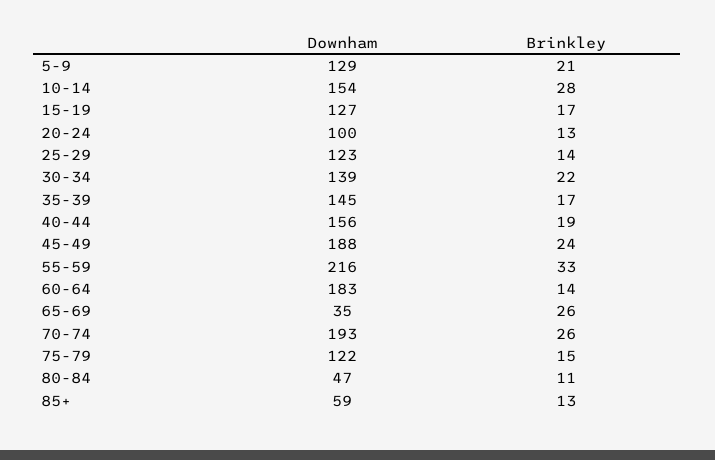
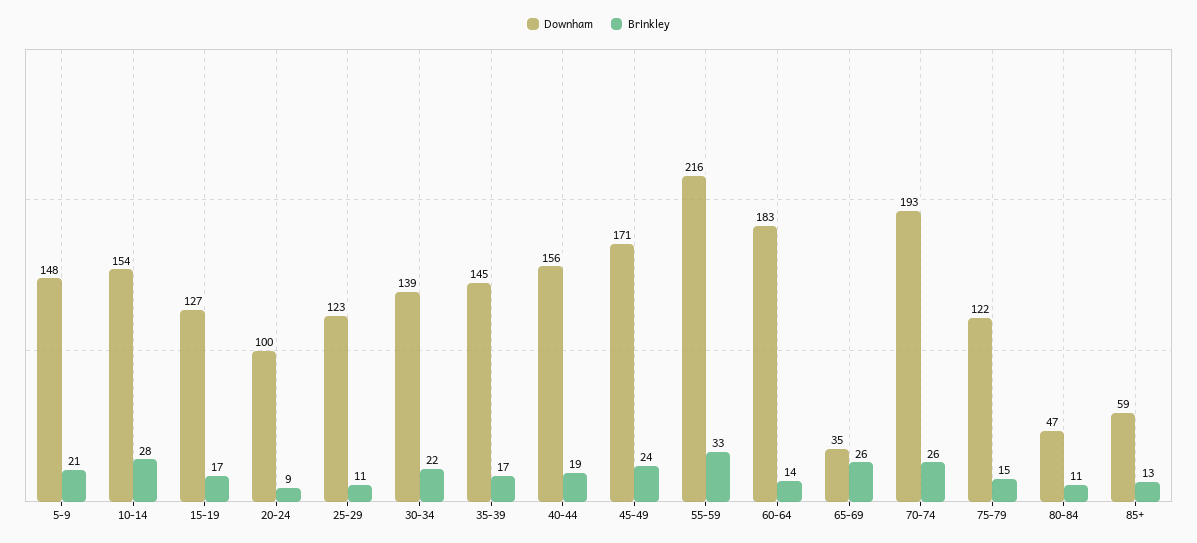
  {
    "Downham": {
-     "5-9": 129,
+     "5-9": 148,
      "10-14": 154,
      "15-19": 127,
      "20-24": 100,
      "25-29": 123,
      "30-34": 139,
      "35-39": 145,
      "40-44": 156,
-     "45-49": 188,
+     "45-49": 171,
      "55-59": 216,
      "60-64": 183,
      "65-69": 35,
      "70-74": 193,
      "75-79": 122,
      "80-84": 47,
      "85+": 59
    },
    "Brinkley": {
      "5-9": 21,
      "10-14": 28,
      "15-19": 17,
-     "20-24": 13,
+     "20-24": 9,
-     "25-29": 14,
+     "25-29": 11,
      "30-34": 22,
      "35-39": 17,
      "40-44": 19,
      "45-49": 24,
      "55-59": 33,
      "60-64": 14,
      "65-69": 26,
      "70-74": 26,
      "75-79": 15,
      "80-84": 11,
      "85+": 13
    }
  }

